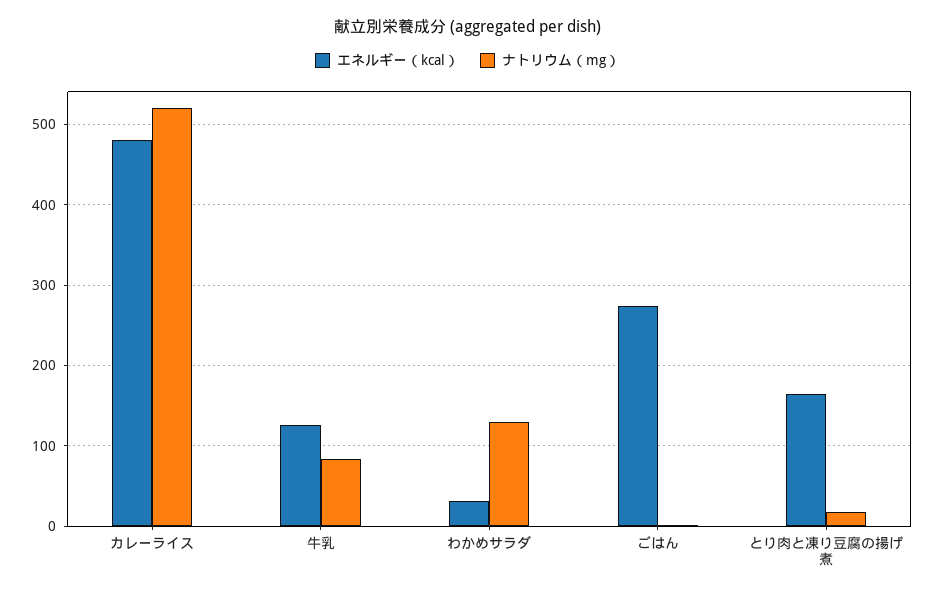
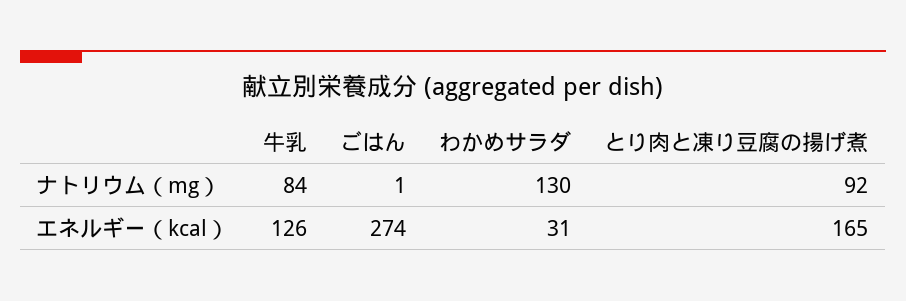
  {
    "エネルギー（kcal）": {
-     "カレーライス": 480,
      "牛乳": 126,
      "わかめサラダ": 31,
      "ごはん": 274,
      "とり肉と凍り豆腐の揚げ煮": 165
    },
    "ナトリウム（mg）": {
-     "カレーライス": 520,
      "牛乳": 84,
      "わかめサラダ": 130,
      "ごはん": 1,
-     "とり肉と凍り豆腐の揚げ煮": 20
+     "とり肉と凍り豆腐の揚げ煮": 92
    }
  }

